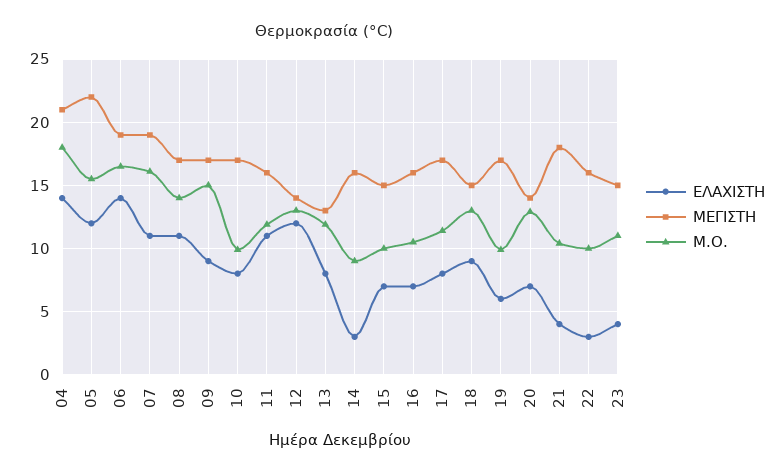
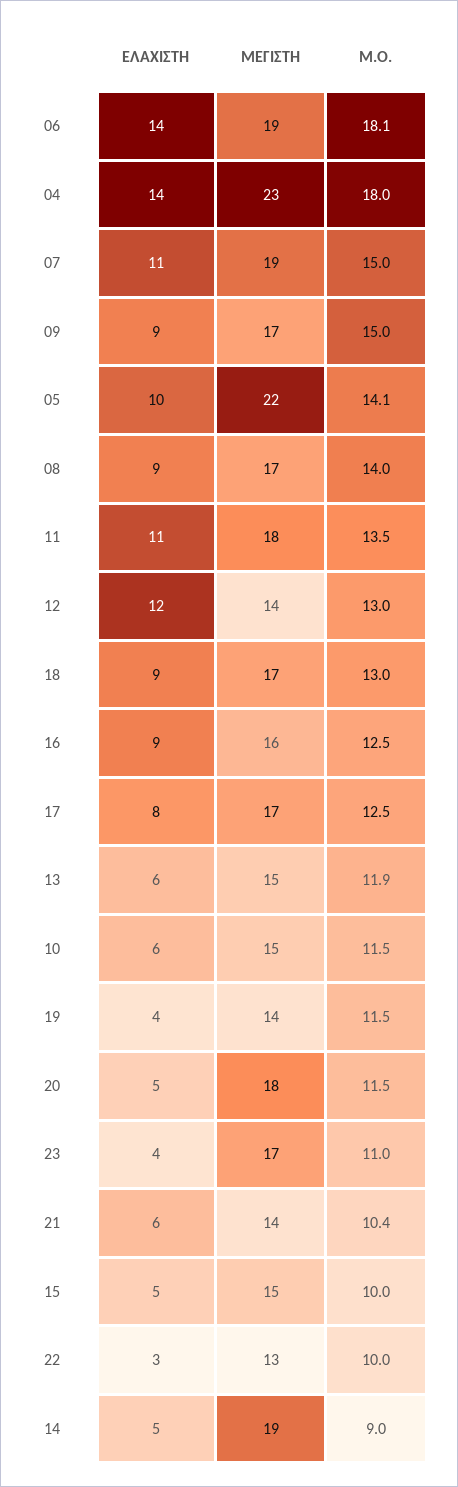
  {
    "ΕΛΑΧΙΣΤΗ": {
      "04": 14,
-     "05": 12,
+     "05": 10,
      "06": 14,
      "07": 11,
-     "08": 11,
+     "08": 9,
      "09": 9,
-     "10": 8,
+     "10": 6,
      "11": 11,
      "12": 12,
-     "13": 8,
+     "13": 6,
-     "14": 3,
+     "14": 5,
-     "15": 7,
+     "15": 5,
-     "16": 7,
+     "16": 9,
      "17": 8,
      "18": 9,
-     "19": 6,
+     "19": 4,
-     "20": 7,
+     "20": 5,
-     "21": 4,
+     "21": 6,
      "22": 3,
      "23": 4
    },
    "ΜΕΓΙΣΤΗ": {
-     "04": 21,
+     "04": 23,
      "05": 22,
      "06": 19,
      "07": 19,
      "08": 17,
      "09": 17,
-     "10": 17,
+     "10": 15,
-     "11": 16,
+     "11": 18,
      "12": 14,
-     "13": 13,
+     "13": 15,
-     "14": 16,
+     "14": 19,
      "15": 15,
      "16": 16,
      "17": 17,
-     "18": 15,
+     "18": 17,
-     "19": 17,
+     "19": 14,
-     "20": 14,
+     "20": 18,
-     "21": 18,
+     "21": 14,
-     "22": 16,
+     "22": 13,
-     "23": 15
+     "23": 17
    },
    "Μ.Ο.": {
      "04": 18,
-     "05": 15.5,
+     "05": 14.1,
-     "06": 16.5,
+     "06": 18.1,
-     "07": 16,
+     "07": 15,
      "08": 14,
      "09": 15,
-     "10": 10,
+     "10": 11.5,
-     "11": 12,
+     "11": 13.5,
      "12": 13,
      "13": 11.9,
      "14": 9,
      "15": 10,
-     "16": 10.5,
+     "16": 12.5,
-     "17": 11.5,
+     "17": 12.5,
      "18": 13,
-     "19": 10,
+     "19": 11.5,
-     "20": 13,
+     "20": 11.5,
      "21": 10.4,
      "22": 10,
      "23": 11
    }
  }

